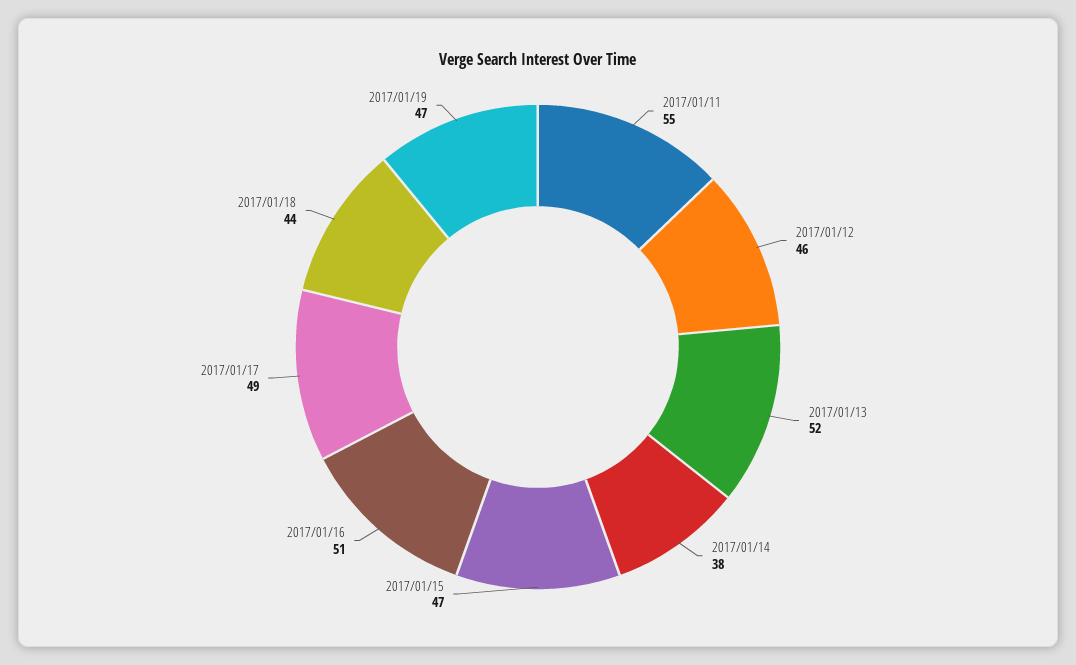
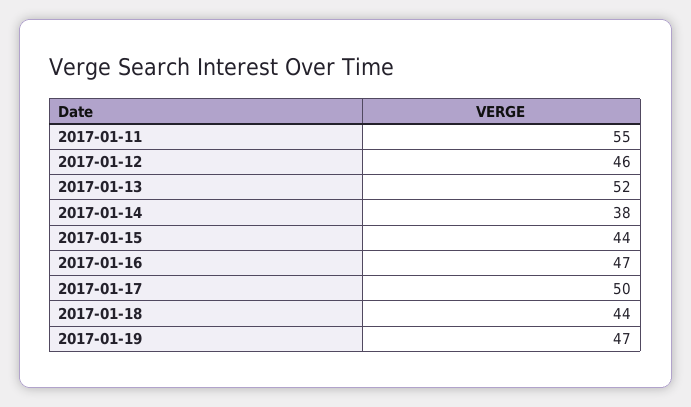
  {
    "2017/01/11": 55,
    "2017/01/12": 46,
    "2017/01/13": 52,
    "2017/01/14": 38,
-   "2017/01/15": 47,
+   "2017/01/15": 44,
-   "2017/01/16": 51,
+   "2017/01/16": 47,
-   "2017/01/17": 49,
+   "2017/01/17": 50,
    "2017/01/18": 44,
    "2017/01/19": 47
  }

